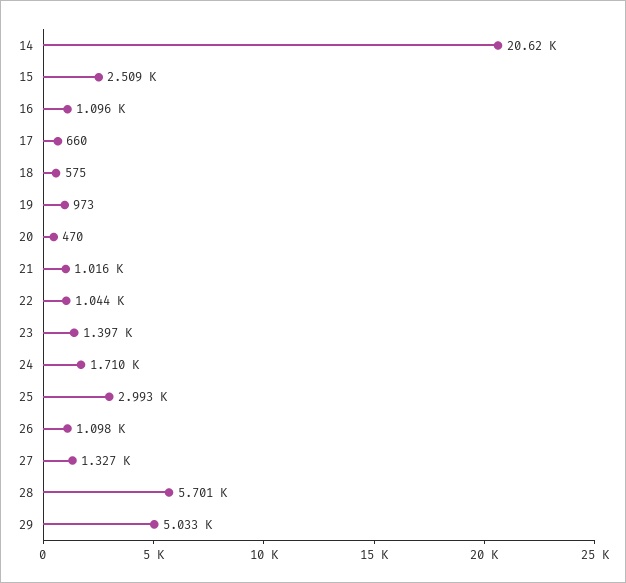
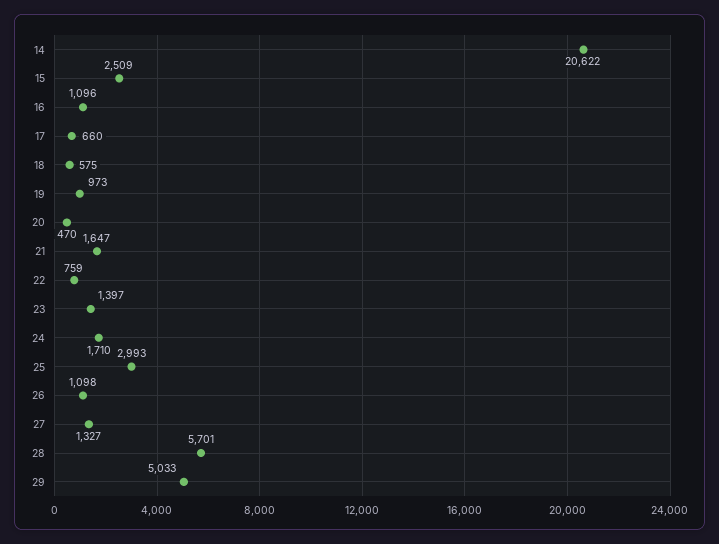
  {
    "14": 20622,
    "15": 2509,
    "16": 1096,
    "17": 660,
    "18": 575,
    "19": 973,
    "20": 470,
-   "21": 1016,
+   "21": 1647,
-   "22": 1044,
+   "22": 759,
    "23": 1397,
    "24": 1710,
    "25": 2993,
    "26": 1098,
    "27": 1327,
    "28": 5701,
    "29": 5033
  }

